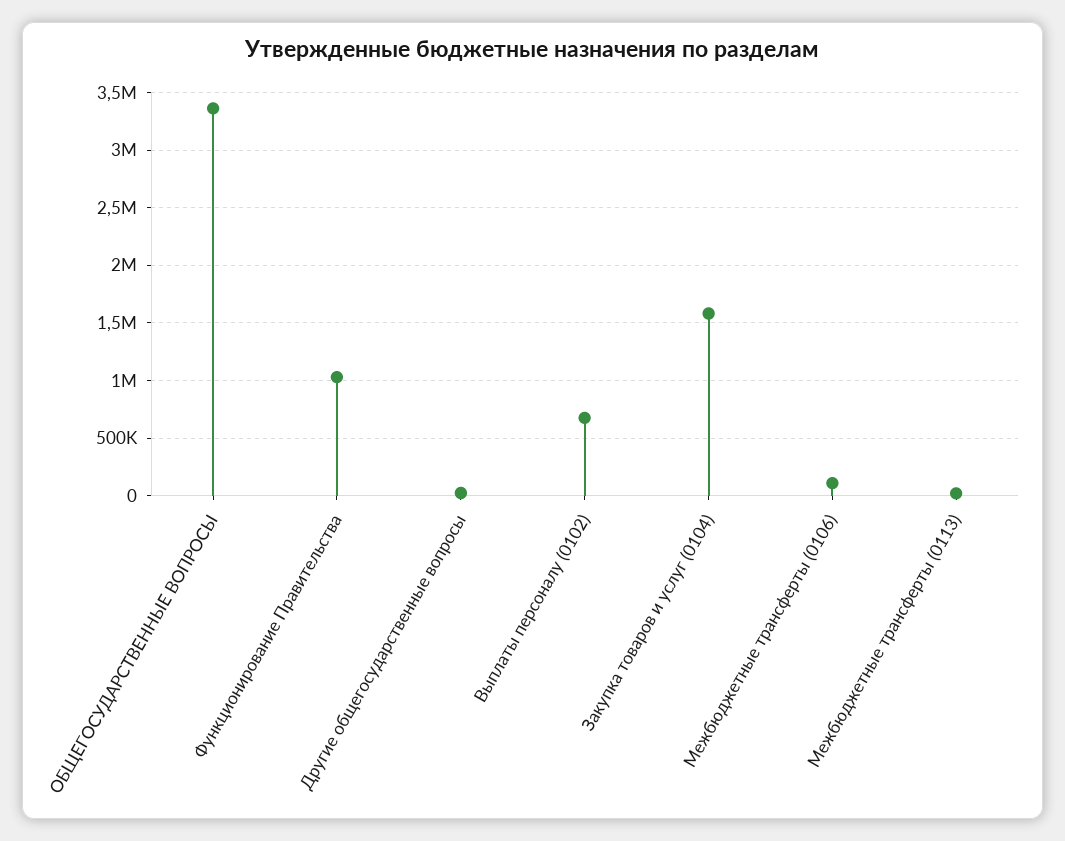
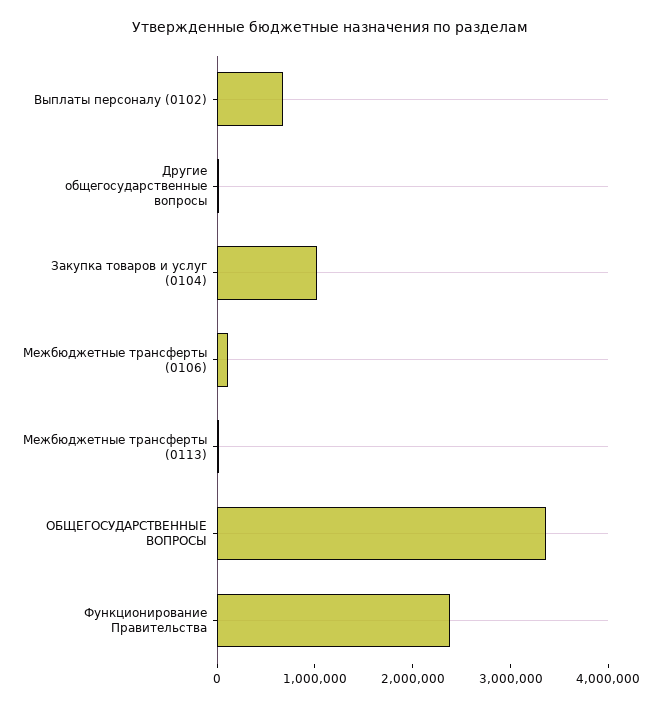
  {
    "ОБЩЕГОСУДАРСТВЕННЫЕ ВОПРОСЫ": 3400000,
-   "Функционирование Правительства": 1000000,
+   "Функционирование Правительства": 2400000,
    "Другие общегосударственные вопросы": 0,
    "Выплаты персоналу (0102)": 700000,
-   "Закупка товаров и услуг (0104)": 1600000,
+   "Закупка товаров и услуг (0104)": 1000000,
    "Межбюджетные трансферты (0106)": 100000,
    "Межбюджетные трансферты (0113)": 0
  }

